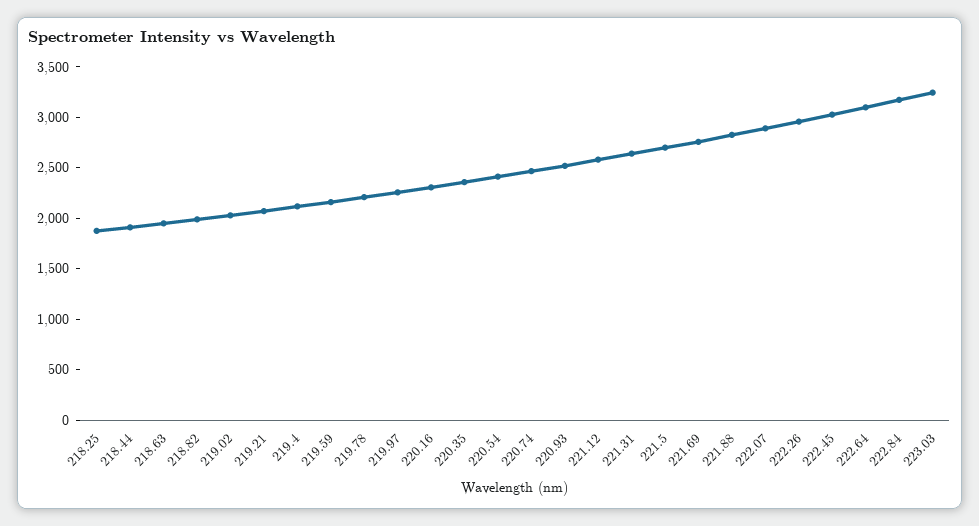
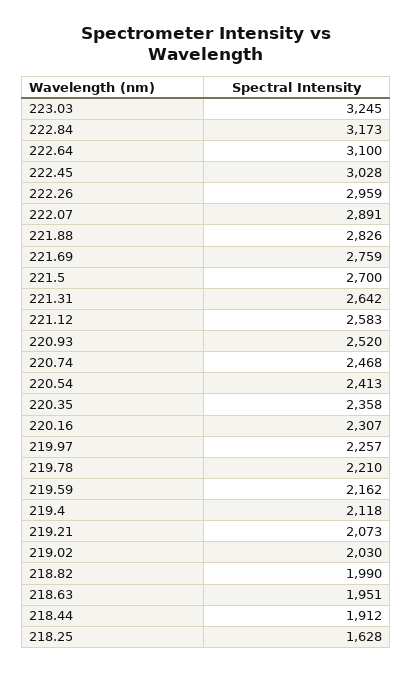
  {
-   "218.25": 1900,
+   "218.25": 1628,
    "218.44": 1912,
    "218.63": 1951,
    "218.82": 1990,
    "219.02": 2030,
    "219.21": 2073,
    "219.4": 2118,
    "219.59": 2162,
    "219.78": 2210,
    "219.97": 2257,
    "220.16": 2307,
    "220.35": 2358,
    "220.54": 2413,
    "220.74": 2468,
    "220.93": 2520,
    "221.12": 2583,
    "221.31": 2642,
    "221.5": 2700,
    "221.69": 2759,
    "221.88": 2826,
    "222.07": 2891,
    "222.26": 2959,
    "222.45": 3028,
    "222.64": 3100,
    "222.84": 3173,
    "223.03": 3245
  }

